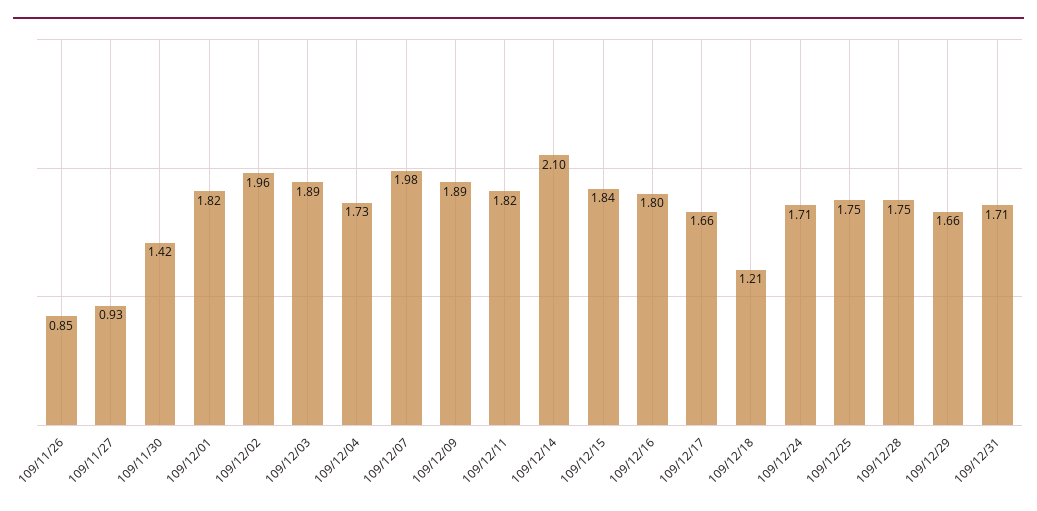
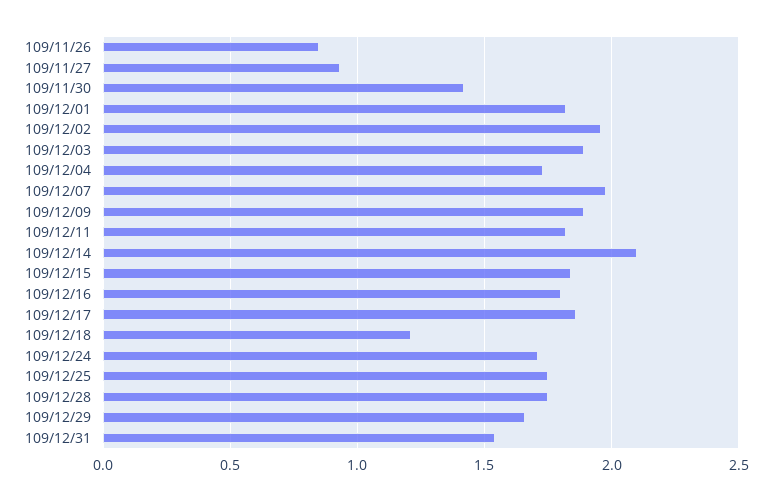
  {
    "109/11/26": 0.85,
    "109/11/27": 0.93,
    "109/11/30": 1.42,
    "109/12/01": 1.82,
    "109/12/02": 1.96,
    "109/12/03": 1.89,
    "109/12/04": 1.73,
    "109/12/07": 1.98,
    "109/12/09": 1.89,
    "109/12/11": 1.82,
    "109/12/14": 2.1,
    "109/12/15": 1.84,
    "109/12/16": 1.8,
-   "109/12/17": 1.66,
+   "109/12/17": 1.85,
    "109/12/18": 1.21,
    "109/12/24": 1.71,
    "109/12/25": 1.75,
    "109/12/28": 1.75,
    "109/12/29": 1.66,
-   "109/12/31": 1.71
+   "109/12/31": 1.55
  }

